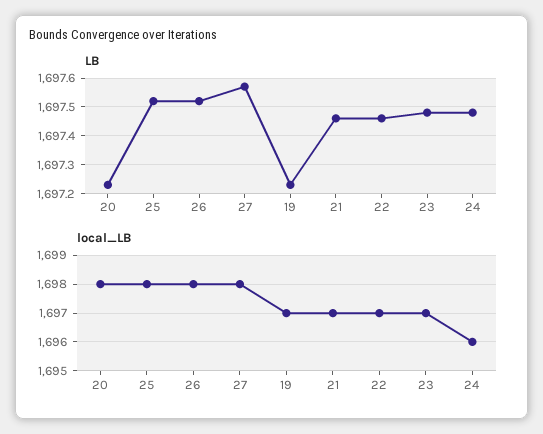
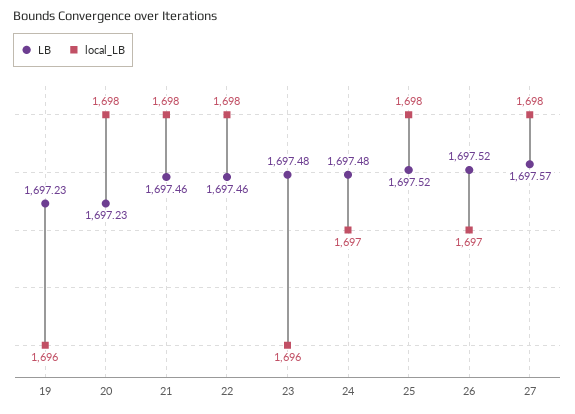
  {
    "LB": {
      "20": 1697.23,
      "25": 1697.52,
      "26": 1697.52,
      "27": 1697.57,
      "19": 1697.23,
      "21": 1697.46,
      "22": 1697.46,
      "23": 1697.48,
      "24": 1697.48
    },
    "local_LB": {
      "20": 1698,
      "25": 1698,
-     "26": 1698,
+     "26": 1697,
      "27": 1698,
-     "19": 1697,
+     "19": 1696,
-     "21": 1697,
+     "21": 1698,
-     "22": 1697,
+     "22": 1698,
-     "23": 1697,
+     "23": 1696,
-     "24": 1696
+     "24": 1697
    }
  }

